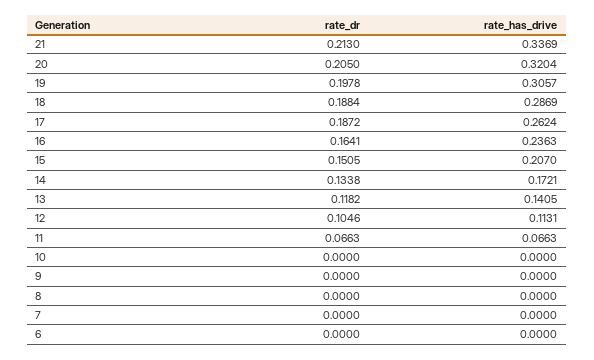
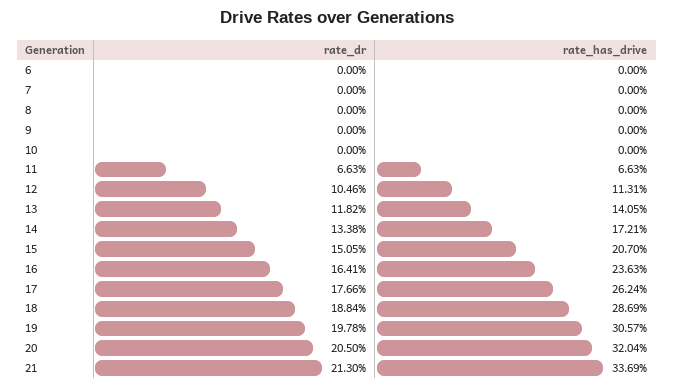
  {
    "rate_dr": {
      "21": 0.213,
      "20": 0.205,
      "19": 0.1978,
      "18": 0.1884,
-     "17": 0.1872,
+     "17": 0.1766,
      "16": 0.1641,
      "15": 0.1505,
      "14": 0.1338,
      "13": 0.1182,
      "12": 0.1046,
      "11": 0.0663,
      "10": 0,
      "9": 0,
      "8": 0,
      "7": 0,
      "6": 0
    },
    "rate_has_drive": {
      "21": 0.3369,
      "20": 0.3204,
      "19": 0.3057,
      "18": 0.2869,
      "17": 0.2624,
      "16": 0.2363,
      "15": 0.207,
      "14": 0.1721,
      "13": 0.1405,
      "12": 0.1131,
      "11": 0.0663,
      "10": 0,
      "9": 0,
      "8": 0,
      "7": 0,
      "6": 0
    }
  }

